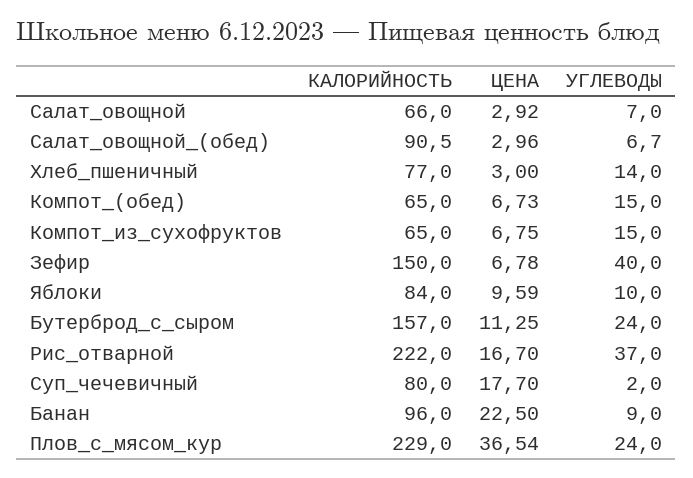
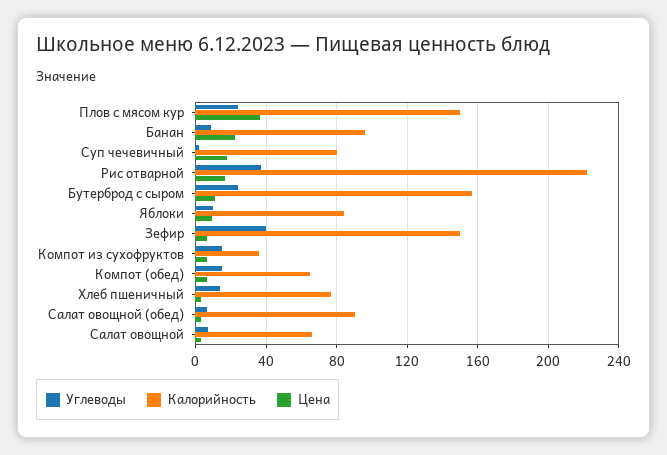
  {
    "КАЛОРИЙНОСТЬ": {
      "Салат_овощной": 66,
      "Салат_овощной_(обед)": 90.5,
      "Хлеб_пшеничный": 77,
      "Компот_(обед)": 65,
-     "Компот_из_сухофруктов": 65,
+     "Компот_из_сухофруктов": 35,
      "Зефир": 150,
      "Яблоки": 84,
      "Бутерброд_с_сыром": 157,
      "Рис_отварной": 222,
      "Суп_чечевичный": 80,
      "Банан": 96,
-     "Плов_с_мясом_кур": 229
+     "Плов_с_мясом_кур": 150
    },
    "ЦЕНА": {
      "Салат_овощной": 2.92,
      "Салат_овощной_(обед)": 2.96,
      "Хлеб_пшеничный": 3,
      "Компот_(обед)": 6.73,
      "Компот_из_сухофруктов": 6.75,
      "Зефир": 6.78,
      "Яблоки": 9.59,
      "Бутерброд_с_сыром": 11.25,
      "Рис_отварной": 16.7,
      "Суп_чечевичный": 17.7,
      "Банан": 22.5,
      "Плов_с_мясом_кур": 36.54
    },
    "УГЛЕВОДЫ": {
      "Салат_овощной": 7,
      "Салат_овощной_(обед)": 6.7,
      "Хлеб_пшеничный": 14,
      "Компот_(обед)": 15,
      "Компот_из_сухофруктов": 15,
      "Зефир": 40,
      "Яблоки": 10,
      "Бутерброд_с_сыром": 24,
      "Рис_отварной": 37,
      "Суп_чечевичный": 2,
      "Банан": 9,
      "Плов_с_мясом_кур": 24
    }
  }

